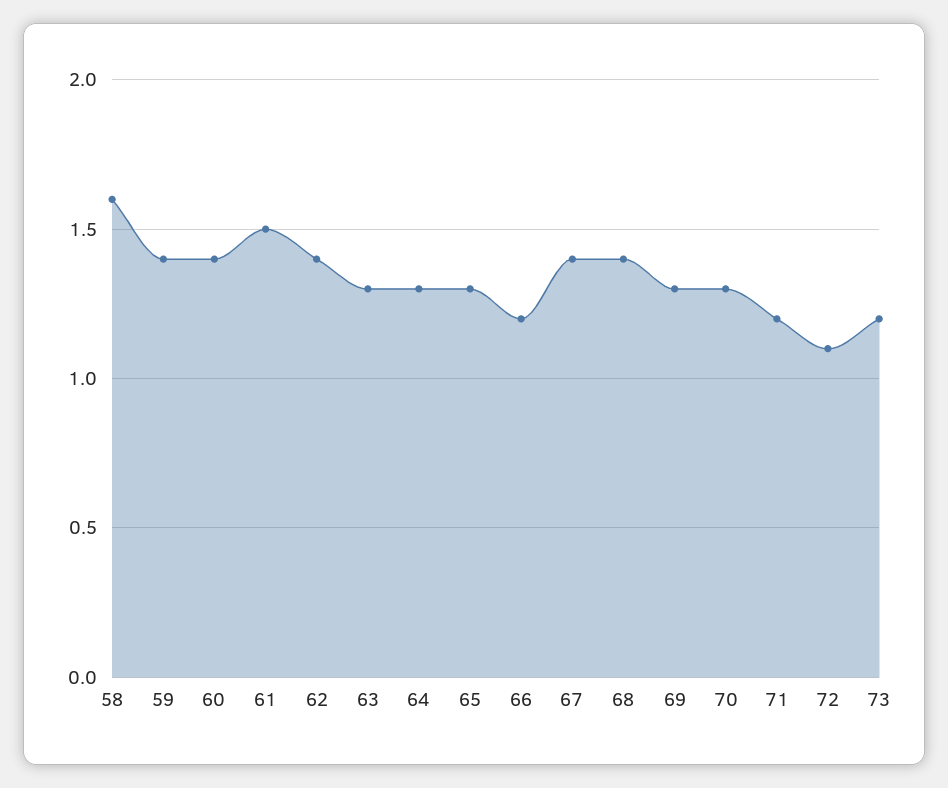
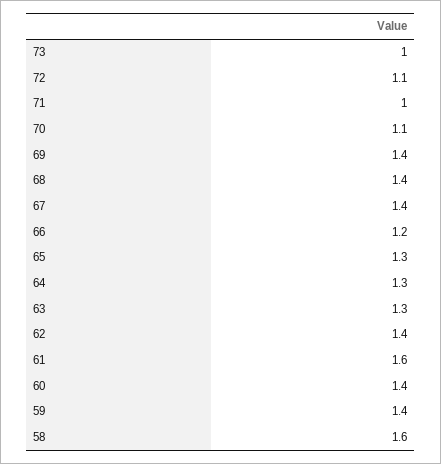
  {
    "58": 1.6,
    "59": 1.4,
    "60": 1.4,
-   "61": 1.5,
+   "61": 1.6,
    "62": 1.4,
    "63": 1.3,
    "64": 1.3,
    "65": 1.3,
    "66": 1.2,
    "67": 1.4,
    "68": 1.4,
-   "69": 1.3,
+   "69": 1.4,
-   "70": 1.3,
+   "70": 1.1,
-   "71": 1.2,
+   "71": 1,
    "72": 1.1,
-   "73": 1.2
+   "73": 1
  }

